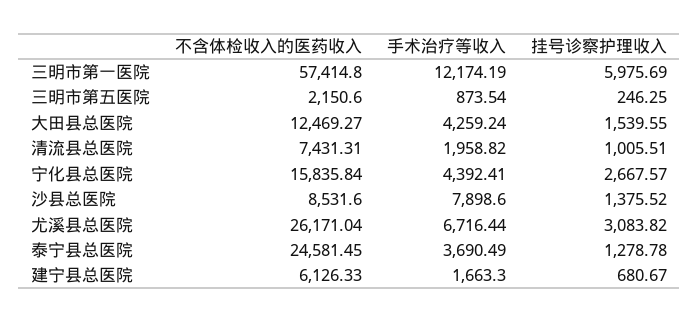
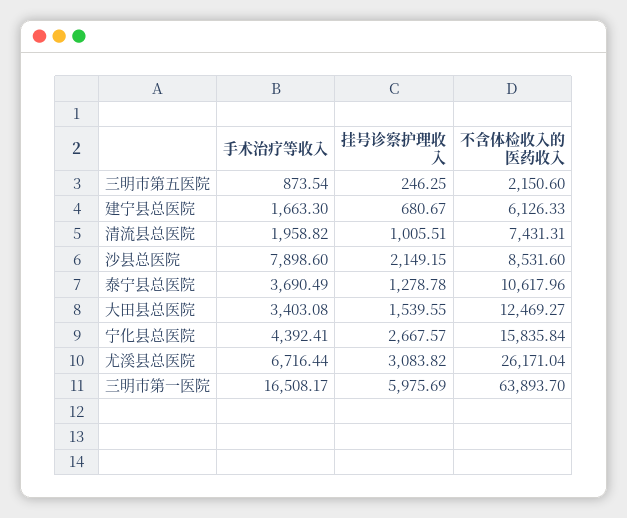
  {
    "不含体检收入的医药收入": {
-     "三明市第一医院": 57414.8,
+     "三明市第一医院": 63893.7,
      "三明市第五医院": 2150.6,
      "大田县总医院": 12469.27,
      "清流县总医院": 7431.31,
      "宁化县总医院": 15835.84,
      "沙县总医院": 8531.6,
      "尤溪县总医院": 26171.04,
-     "泰宁县总医院": 24581.45,
+     "泰宁县总医院": 10617.96,
      "建宁县总医院": 6126.33
    },
    "手术治疗等收入": {
-     "三明市第一医院": 12174.19,
+     "三明市第一医院": 16508.17,
      "三明市第五医院": 873.54,
-     "大田县总医院": 4259.24,
+     "大田县总医院": 3403.08,
      "清流县总医院": 1958.82,
      "宁化县总医院": 4392.41,
      "沙县总医院": 7898.6,
      "尤溪县总医院": 6716.44,
      "泰宁县总医院": 3690.49,
      "建宁县总医院": 1663.3
    },
    "挂号诊察护理收入": {
      "三明市第一医院": 5975.69,
      "三明市第五医院": 246.25,
      "大田县总医院": 1539.55,
      "清流县总医院": 1005.51,
      "宁化县总医院": 2667.57,
-     "沙县总医院": 1375.52,
+     "沙县总医院": 2149.15,
      "尤溪县总医院": 3083.82,
      "泰宁县总医院": 1278.78,
      "建宁县总医院": 680.67
    }
  }

